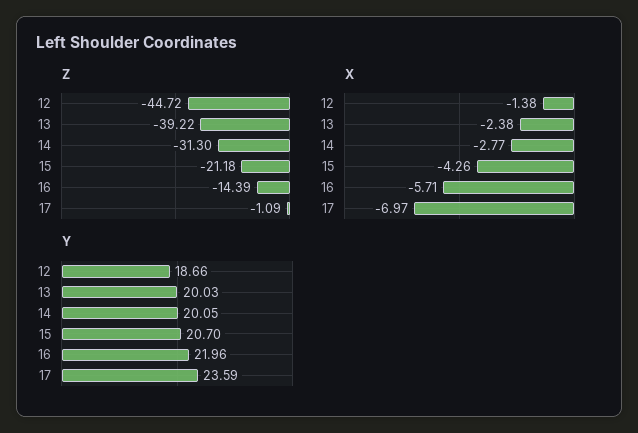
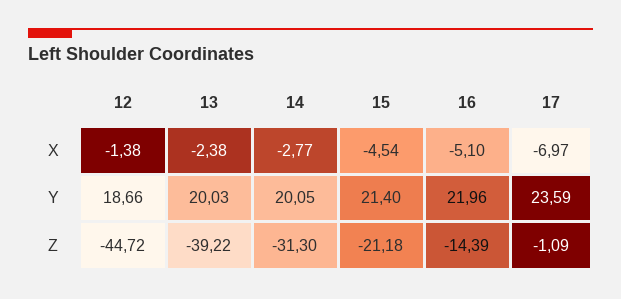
  {
    "Z": {
      "12": -44.72,
      "13": -39.22,
      "14": -31.3,
      "15": -21.18,
      "16": -14.39,
      "17": -1.09
    },
    "X": {
      "12": -1.38,
      "13": -2.38,
      "14": -2.77,
-     "15": -4.26,
+     "15": -4.54,
-     "16": -5.71,
+     "16": -5.1,
      "17": -6.97
    },
    "Y": {
      "12": 18.66,
      "13": 20.03,
      "14": 20.05,
-     "15": 20.7,
+     "15": 21.4,
      "16": 21.96,
      "17": 23.59
    }
  }

